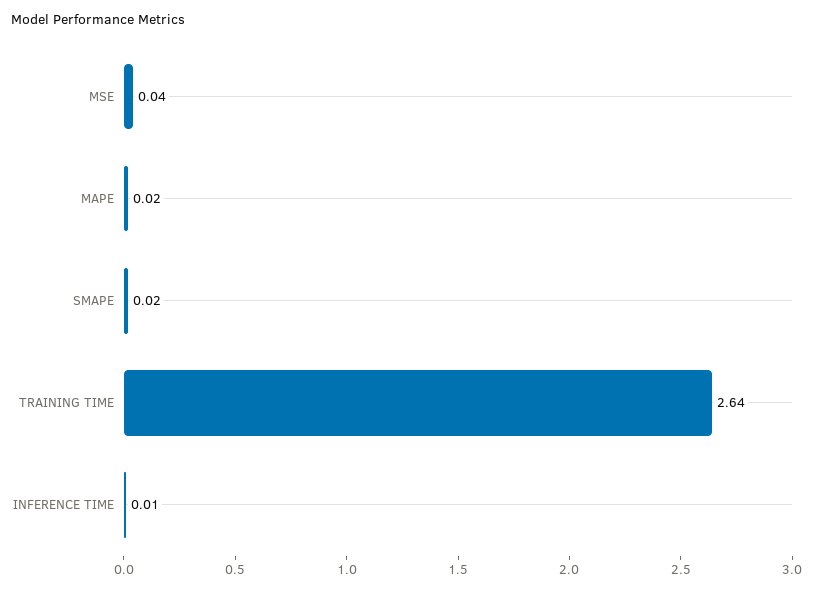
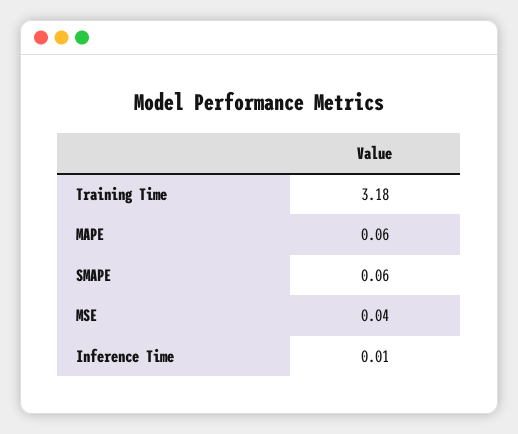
  {
    "MSE": 0.04,
-   "MAPE": 0.02,
+   "MAPE": 0.06,
-   "SMAPE": 0.02,
+   "SMAPE": 0.06,
-   "TRAINING TIME": 2.64,
+   "TRAINING TIME": 3.18,
    "INFERENCE TIME": 0.01
  }

